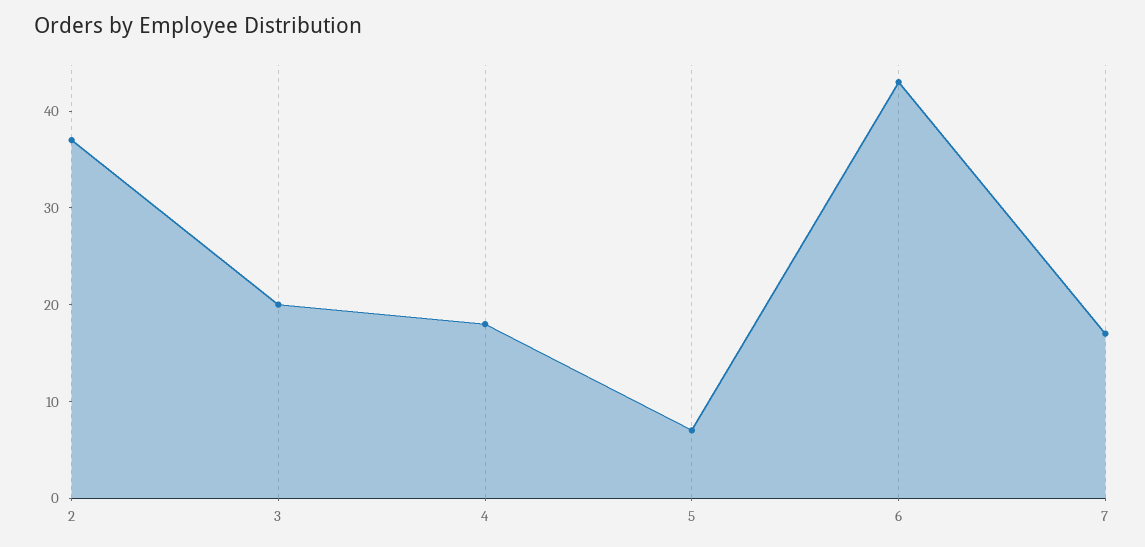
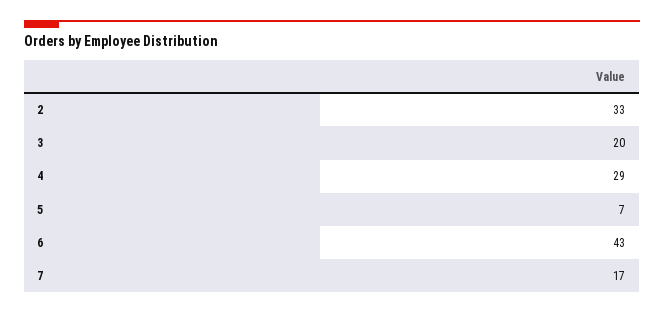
  {
-   "2": 37,
+   "2": 33,
    "3": 20,
-   "4": 18,
+   "4": 29,
    "5": 7,
    "6": 43,
    "7": 17
  }

